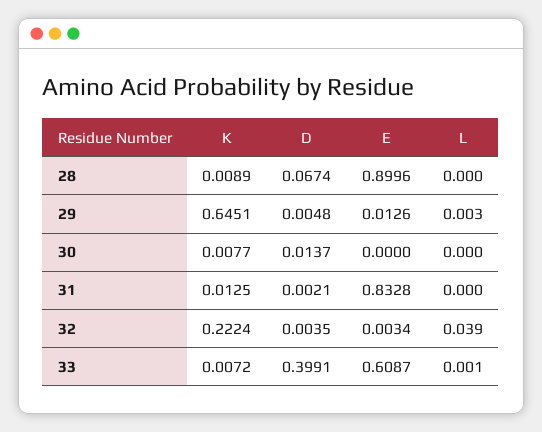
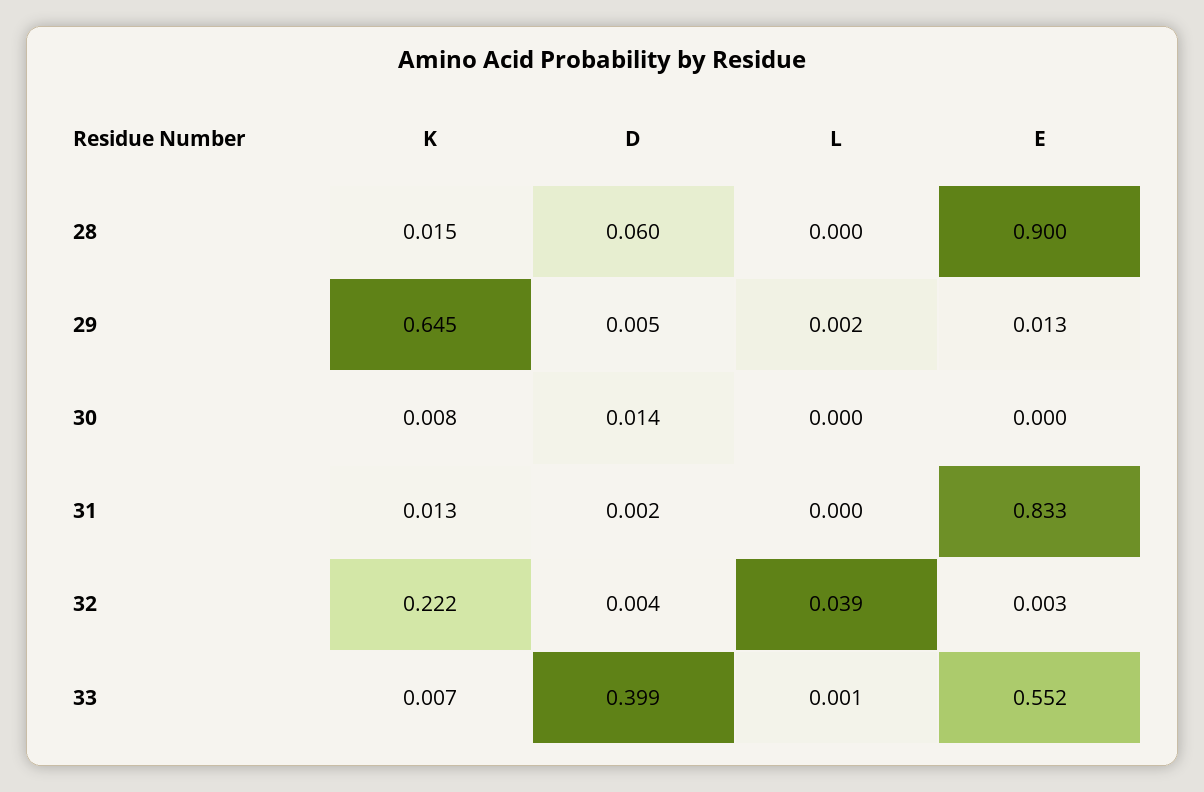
  {
    "K": {
-     "28": 0.0089,
+     "28": 0.015,
      "29": 0.6451,
      "30": 0.0077,
      "31": 0.0125,
      "32": 0.2224,
      "33": 0.0072
    },
    "D": {
-     "28": 0.0674,
+     "28": 0.06,
      "29": 0.0048,
      "30": 0.0137,
      "31": 0.0021,
      "32": 0.0035,
      "33": 0.3991
    },
    "E": {
      "28": 0.8996,
      "29": 0.0126,
      "30": 0,
      "31": 0.8328,
      "32": 0.0034,
-     "33": 0.6087
+     "33": 0.552
    },
    "L": {
      "28": 0,
-     "29": 0.003,
+     "29": 0.002,
      "30": 0,
      "31": 0,
      "32": 0.039,
      "33": 0.001
    }
  }

